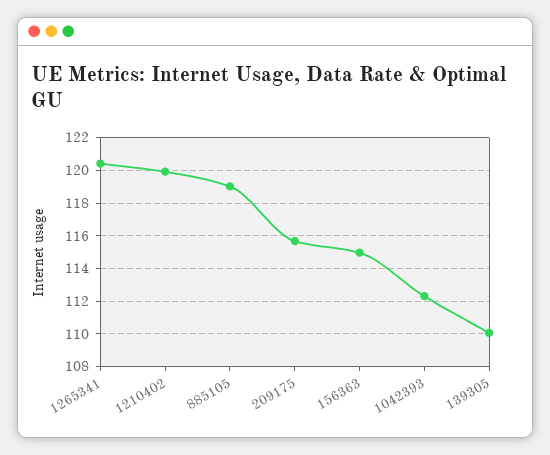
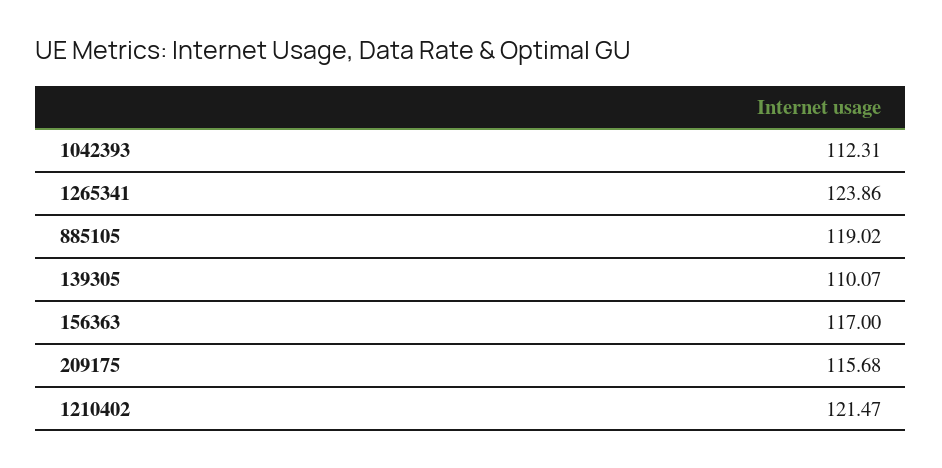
  {
-   "1265341": 120.5,
+   "1265341": 123.86,
-   "1210402": 120,
+   "1210402": 121.47,
    "885105": 119.02,
    "209175": 115.68,
-   "156363": 115,
+   "156363": 117,
    "1042393": 112.31,
    "139305": 110.07
  }

